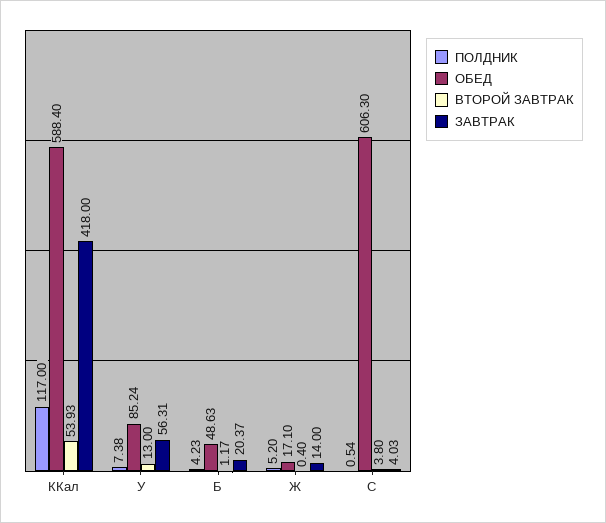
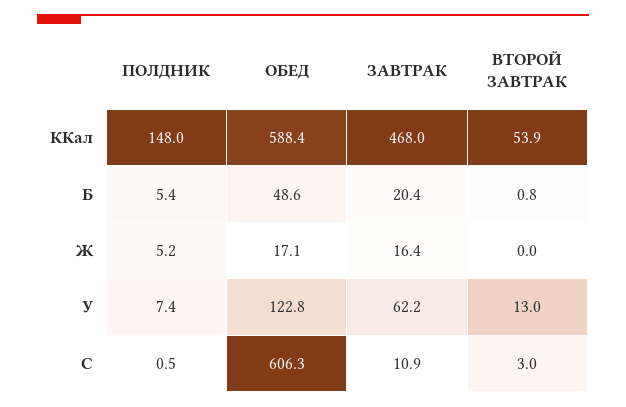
  {
    "ПОЛДНИК": {
-     "ККал": 117,
+     "ККал": 148,
      "У": 7.38,
-     "Б": 4.23,
+     "Б": 5.4,
      "Ж": 5.2,
      "C": 0.54
    },
    "ОБЕД": {
      "ККал": 588.4,
-     "У": 85.24,
+     "У": 122.8,
      "Б": 48.63,
      "Ж": 17.1,
      "C": 606.3
    },
    "ВТОРОЙ ЗАВТРАК": {
      "ККал": 53.93,
      "У": 13,
-     "Б": 1.17,
+     "Б": 0.8,
-     "Ж": 0.4,
+     "Ж": 0,
-     "C": 3.8
+     "C": 3
    },
    "ЗАВТРАК": {
-     "ККал": 418,
+     "ККал": 468,
-     "У": 56.31,
+     "У": 62.2,
      "Б": 20.37,
-     "Ж": 14,
+     "Ж": 16.4,
-     "C": 4.03
+     "C": 10.9
    }
  }

